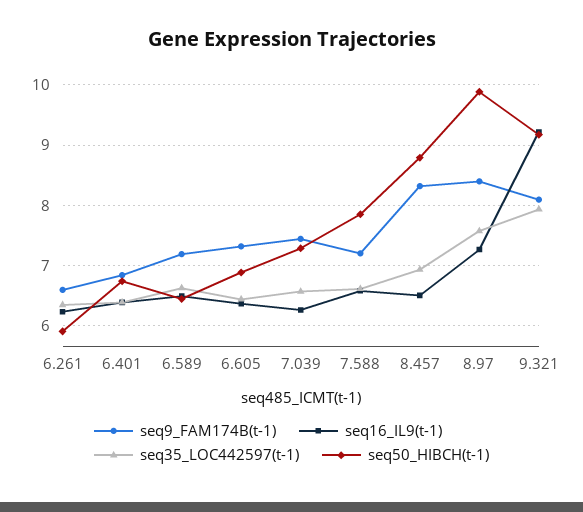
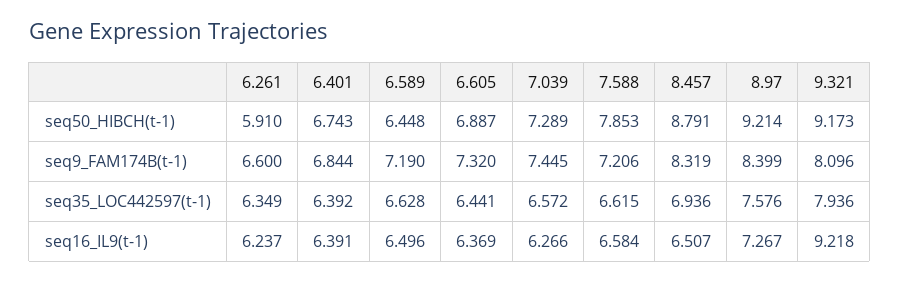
  {
    "seq9_FAM174B(t-1)": {
      "6.261": 6.6,
      "6.401": 6.844,
      "6.589": 7.19,
      "6.605": 7.32,
      "7.039": 7.445,
      "7.588": 7.206,
      "8.457": 8.319,
      "8.97": 8.399,
      "9.321": 8.096
    },
    "seq16_IL9(t-1)": {
      "6.261": 6.237,
      "6.401": 6.391,
      "6.589": 6.496,
      "6.605": 6.369,
      "7.039": 6.266,
      "7.588": 6.584,
      "8.457": 6.507,
      "8.97": 7.267,
      "9.321": 9.218
    },
    "seq35_LOC442597(t-1)": {
      "6.261": 6.349,
      "6.401": 6.392,
      "6.589": 6.628,
      "6.605": 6.441,
      "7.039": 6.572,
      "7.588": 6.615,
      "8.457": 6.936,
      "8.97": 7.576,
      "9.321": 7.936
    },
    "seq50_HIBCH(t-1)": {
      "6.261": 5.91,
      "6.401": 6.743,
      "6.589": 6.448,
      "6.605": 6.887,
      "7.039": 7.289,
      "7.588": 7.853,
      "8.457": 8.791,
-     "8.97": 9.9,
+     "8.97": 9.214,
      "9.321": 9.173
    }
  }

